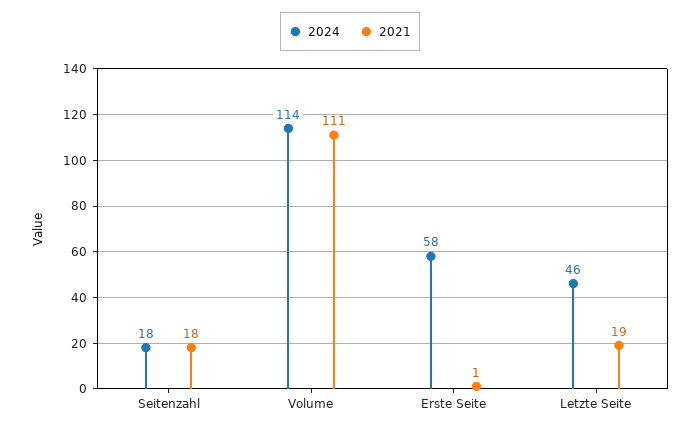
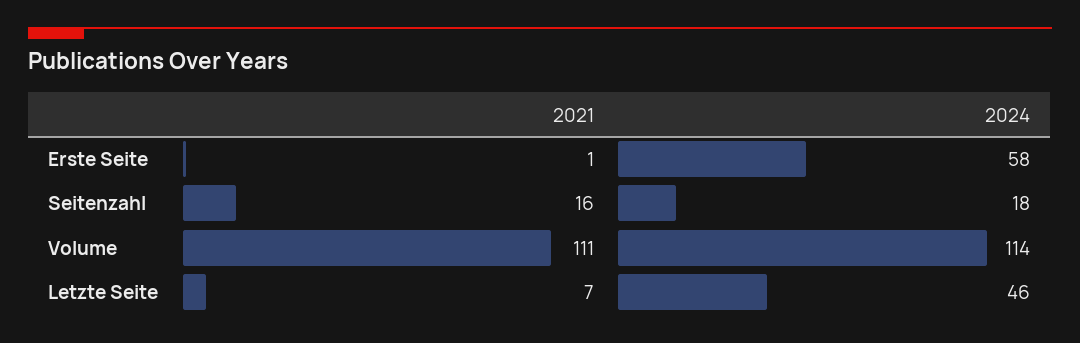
  {
    "2024": {
      "Seitenzahl": 18,
      "Volume": 114,
      "Erste Seite": 58,
      "Letzte Seite": 46
    },
    "2021": {
-     "Seitenzahl": 18,
+     "Seitenzahl": 16,
      "Volume": 111,
      "Erste Seite": 1,
-     "Letzte Seite": 19
+     "Letzte Seite": 7
    }
  }

